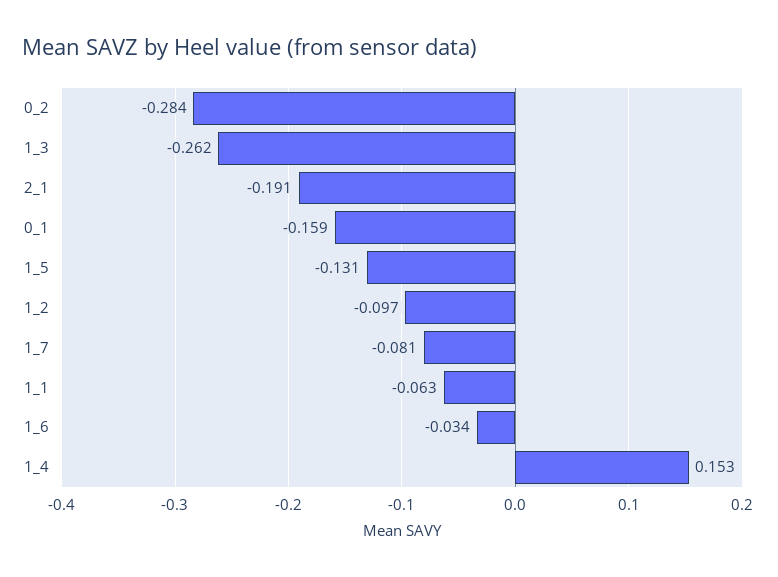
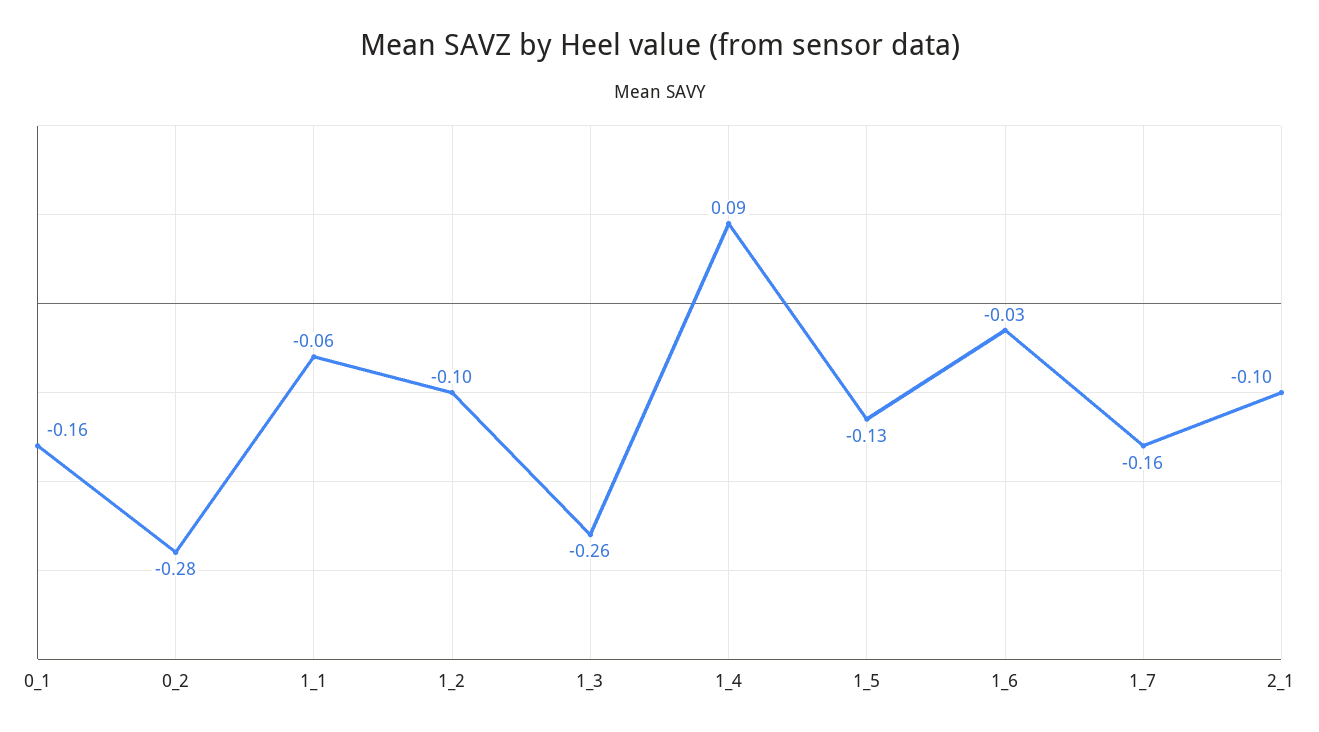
  {
    "0_2": -0.284,
    "1_3": -0.262,
-   "2_1": -0.191,
+   "2_1": -0.1,
    "0_1": -0.159,
    "1_5": -0.131,
    "1_2": -0.097,
-   "1_7": -0.081,
+   "1_7": -0.16,
    "1_1": -0.063,
    "1_6": -0.034,
-   "1_4": 0.153
+   "1_4": 0.09
  }

